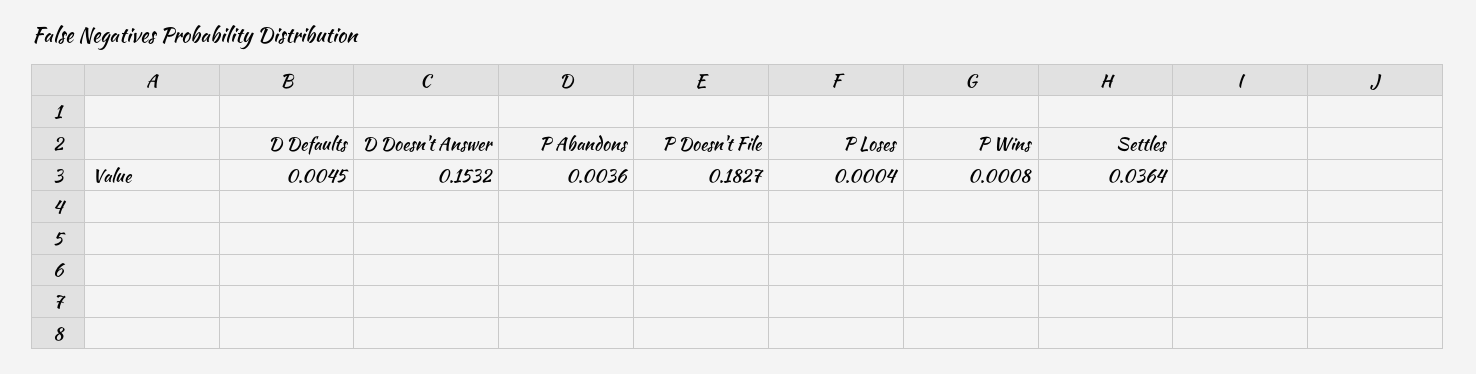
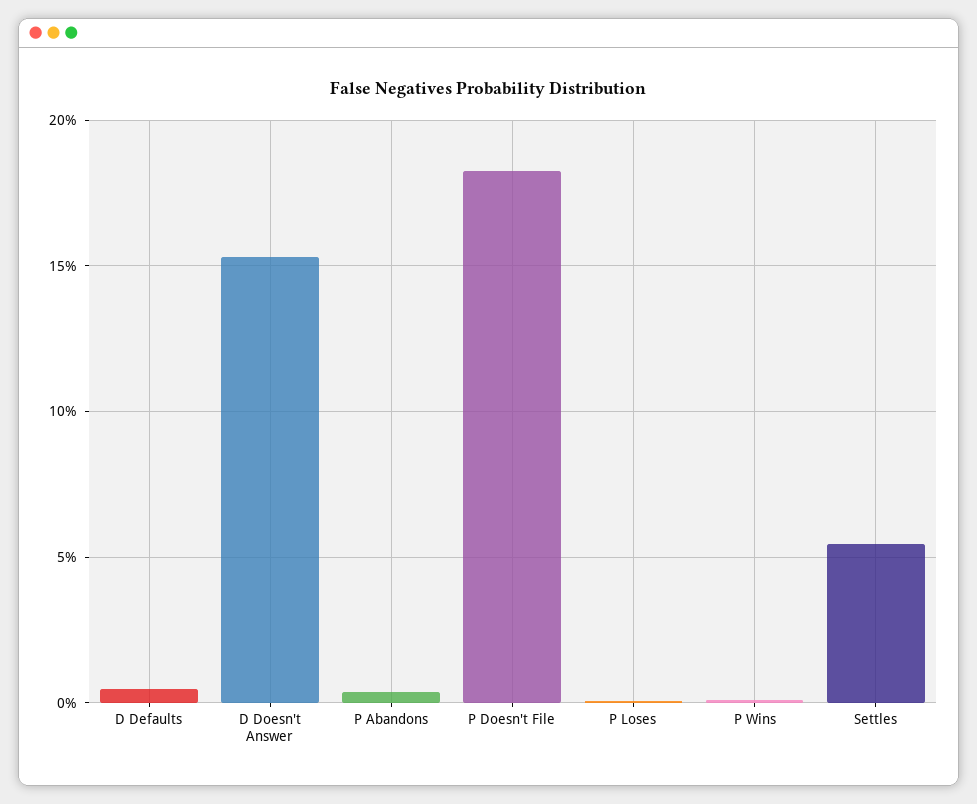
  {
    "D Defaults": 0.0045,
    "D Doesn't Answer": 0.1532,
    "P Abandons": 0.0036,
    "P Doesn't File": 0.1827,
    "P Loses": 0.0004,
    "P Wins": 0.0008,
-   "Settles": 0.0364
+   "Settles": 0.055
  }

